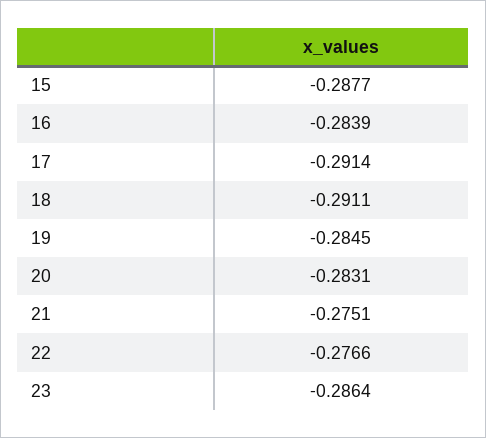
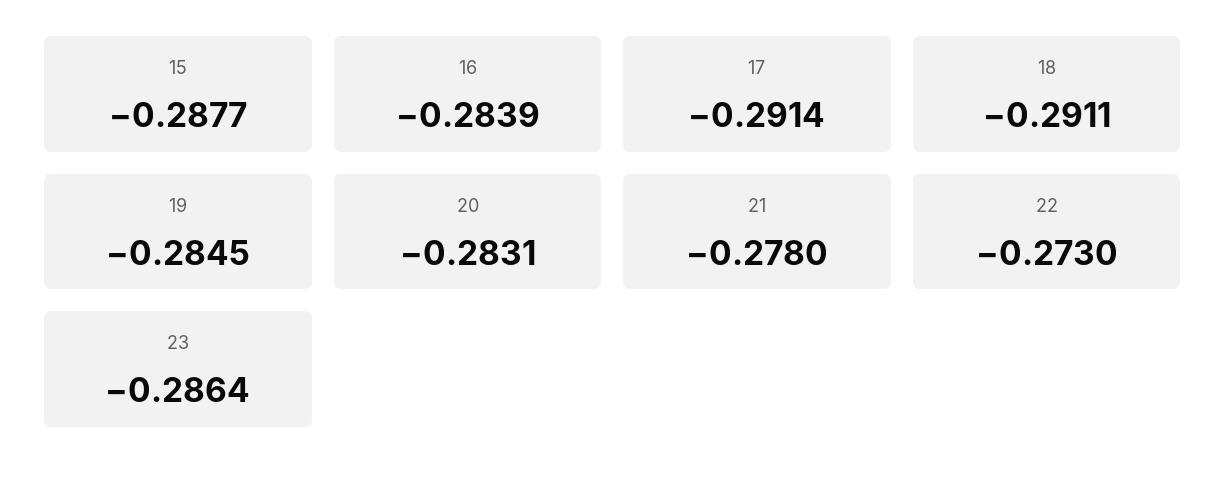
  {
    "15": -0.2877,
    "16": -0.2839,
    "17": -0.2914,
    "18": -0.2911,
    "19": -0.2845,
    "20": -0.2831,
-   "21": -0.2751,
+   "21": -0.278,
-   "22": -0.2766,
+   "22": -0.273,
    "23": -0.2864
  }

